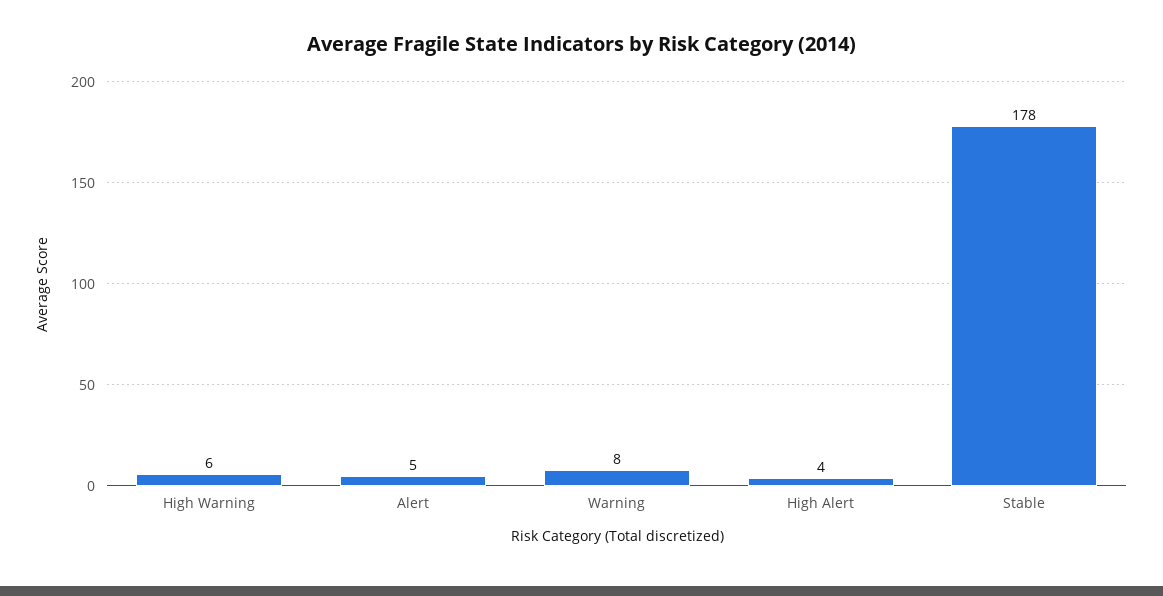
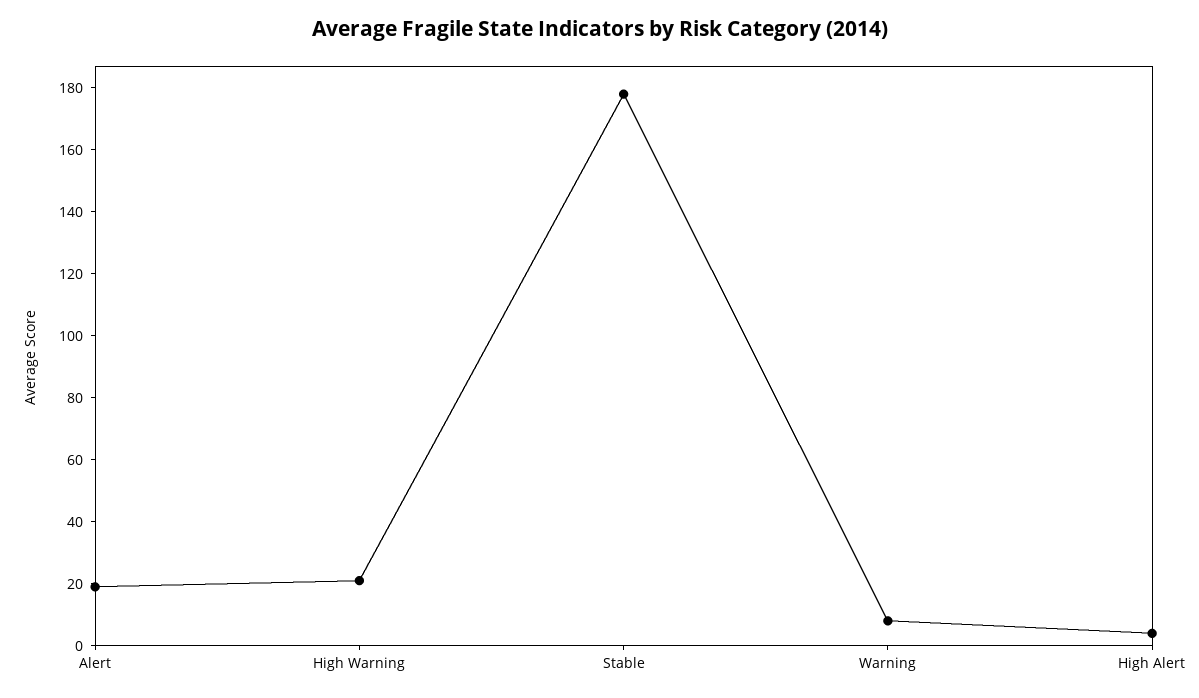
  {
-   "High Warning": 6,
+   "High Warning": 20,
-   "Alert": 5,
+   "Alert": 20,
    "Warning": 8,
    "High Alert": 4,
    "Stable": 178
  }

